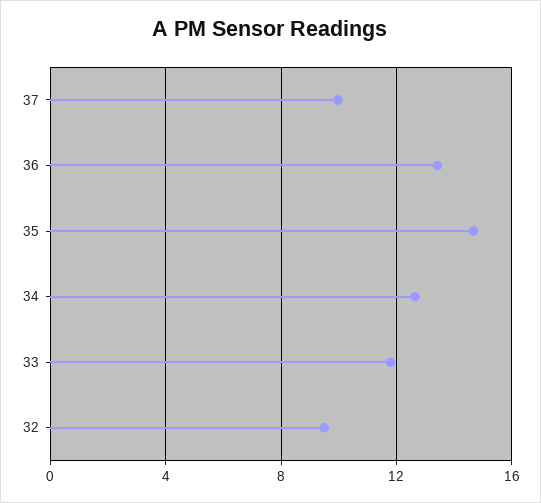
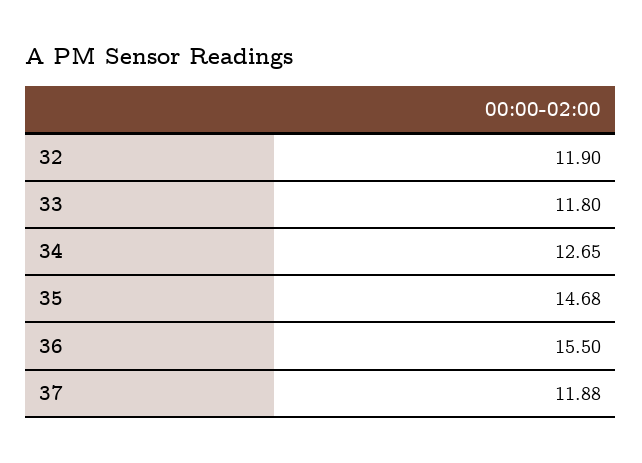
  {
-   "37": 10,
+   "37": 11.88,
-   "36": 13.5,
+   "36": 15.5,
    "35": 14.68,
    "34": 12.65,
    "33": 11.8,
-   "32": 9.5
+   "32": 11.9
  }

